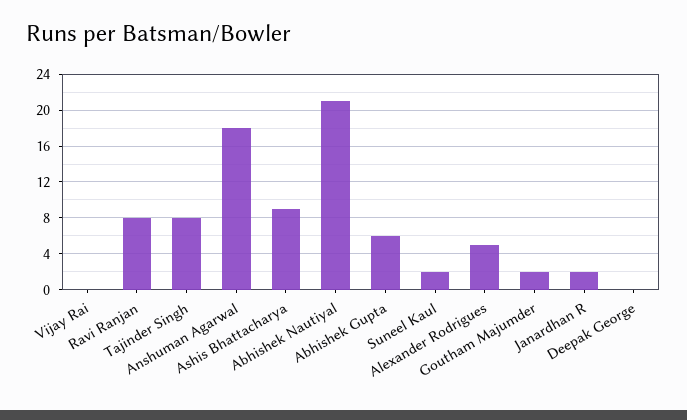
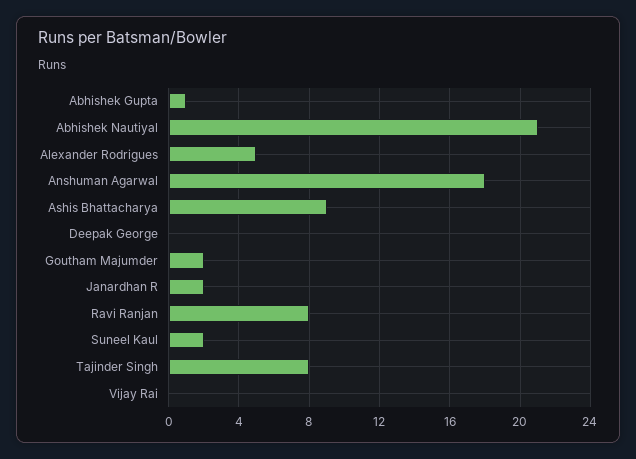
  {
    "Vijay Rai": 0,
    "Ravi Ranjan": 8,
    "Tajinder Singh": 8,
    "Anshuman Agarwal": 18,
    "Ashis Bhattacharya": 9,
    "Abhishek Nautiyal": 21,
-   "Abhishek Gupta": 6,
+   "Abhishek Gupta": 1,
    "Suneel Kaul": 2,
    "Alexander Rodrigues": 5,
    "Goutham Majumder": 2,
    "Janardhan R": 2,
    "Deepak George": 0
  }

